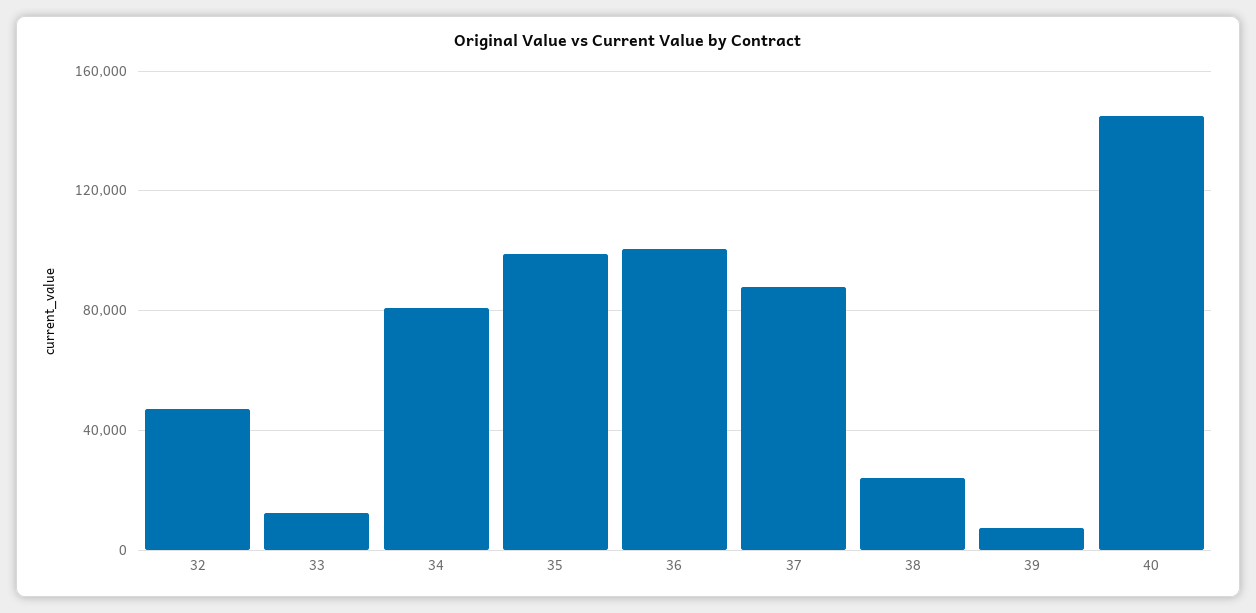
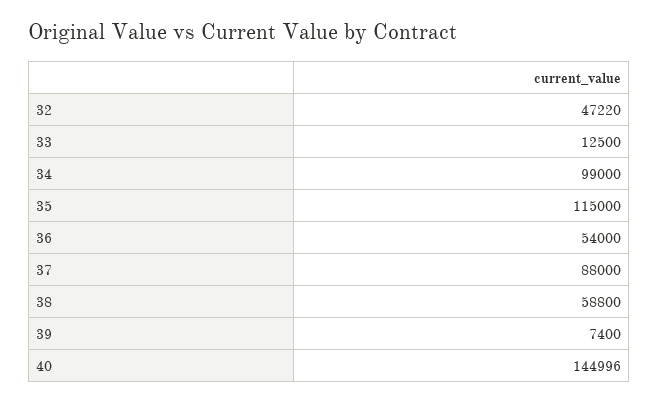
  {
    "32": 47220,
    "33": 12500,
-   "34": 80000,
+   "34": 99000,
-   "35": 100000,
+   "35": 115000,
-   "36": 100000,
+   "36": 54000,
    "37": 88000,
-   "38": 25000,
+   "38": 58800,
    "39": 7400,
    "40": 144996
  }

